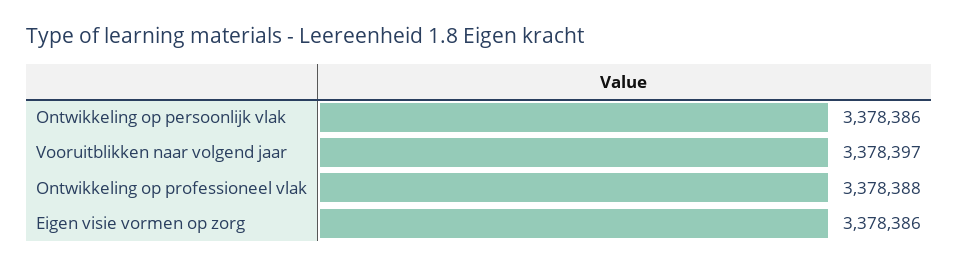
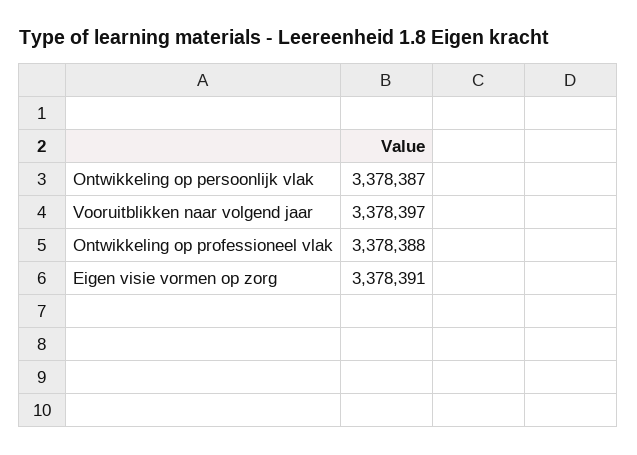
  {
-   "Ontwikkeling op persoonlijk vlak": 3378386,
+   "Ontwikkeling op persoonlijk vlak": 3378387,
    "Vooruitblikken naar volgend jaar": 3378397,
    "Ontwikkeling op professioneel vlak": 3378388,
-   "Eigen visie vormen op zorg": 3378386
+   "Eigen visie vormen op zorg": 3378391
  }

